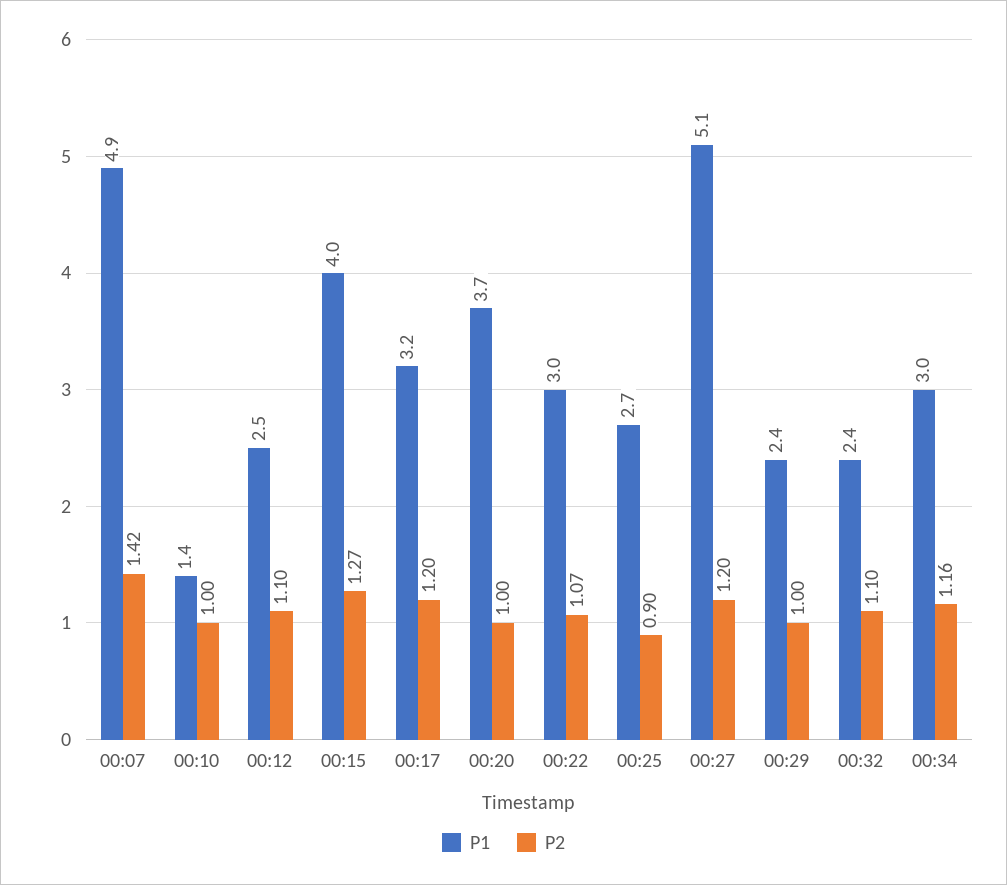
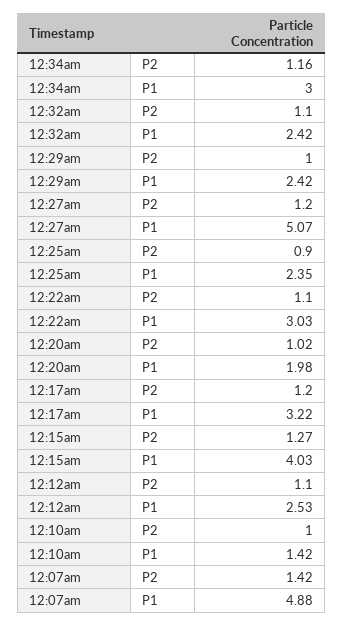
  {
    "P1": {
      "00:07": 4.88,
      "00:10": 1.42,
      "00:12": 2.53,
      "00:15": 4.03,
      "00:17": 3.22,
-     "00:20": 3.7,
+     "00:20": 1.98,
      "00:22": 3.03,
-     "00:25": 2.7,
+     "00:25": 2.35,
      "00:27": 5.07,
      "00:29": 2.42,
      "00:32": 2.42,
      "00:34": 3
    },
    "P2": {
      "00:07": 1.42,
      "00:10": 1,
      "00:12": 1.1,
      "00:15": 1.27,
      "00:17": 1.2,
-     "00:20": 1,
+     "00:20": 1.02,
-     "00:22": 1.07,
+     "00:22": 1.1,
      "00:25": 0.9,
      "00:27": 1.2,
      "00:29": 1,
      "00:32": 1.1,
      "00:34": 1.16
    }
  }

